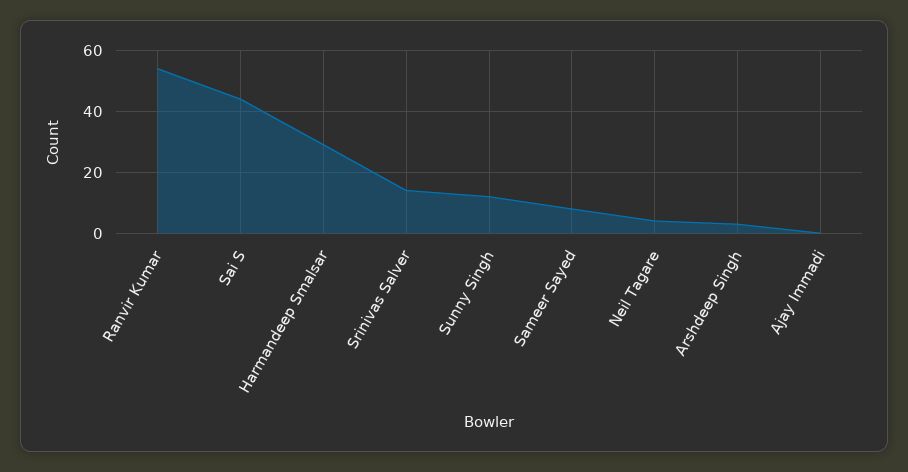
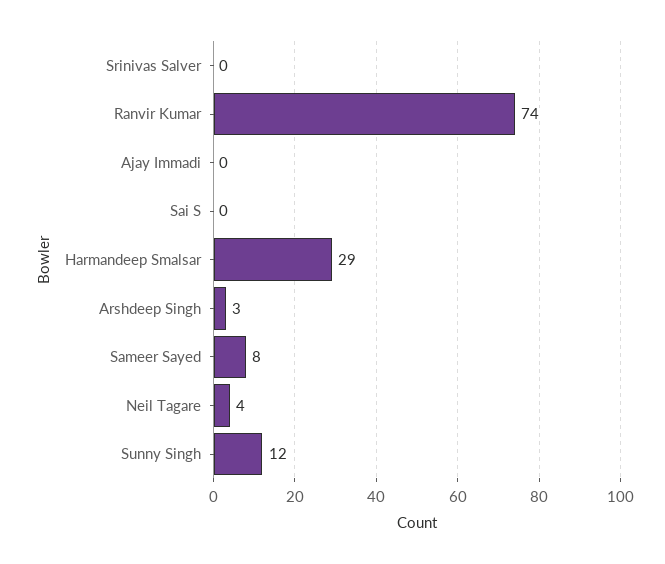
  {
-   "Ranvir Kumar": 55,
+   "Ranvir Kumar": 74,
-   "Sai S": 45,
+   "Sai S": 0,
    "Harmandeep Smalsar": 29,
-   "Srinivas Salver": 15,
+   "Srinivas Salver": 0,
    "Sunny Singh": 12,
    "Sameer Sayed": 8,
    "Neil Tagare": 4,
    "Arshdeep Singh": 3,
    "Ajay Immadi": 0
  }

